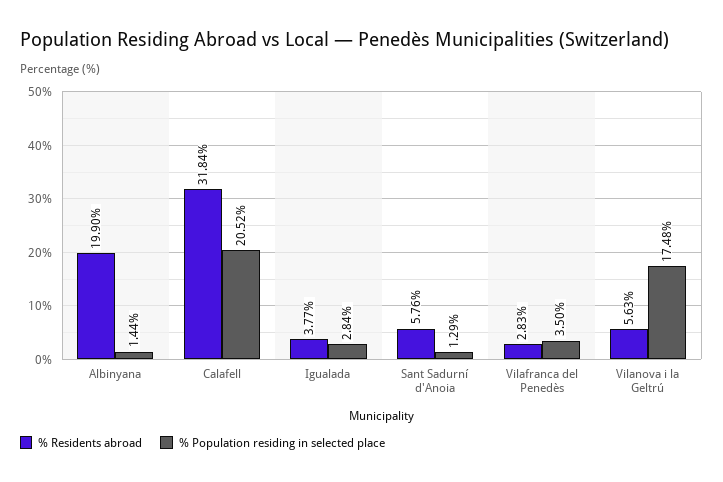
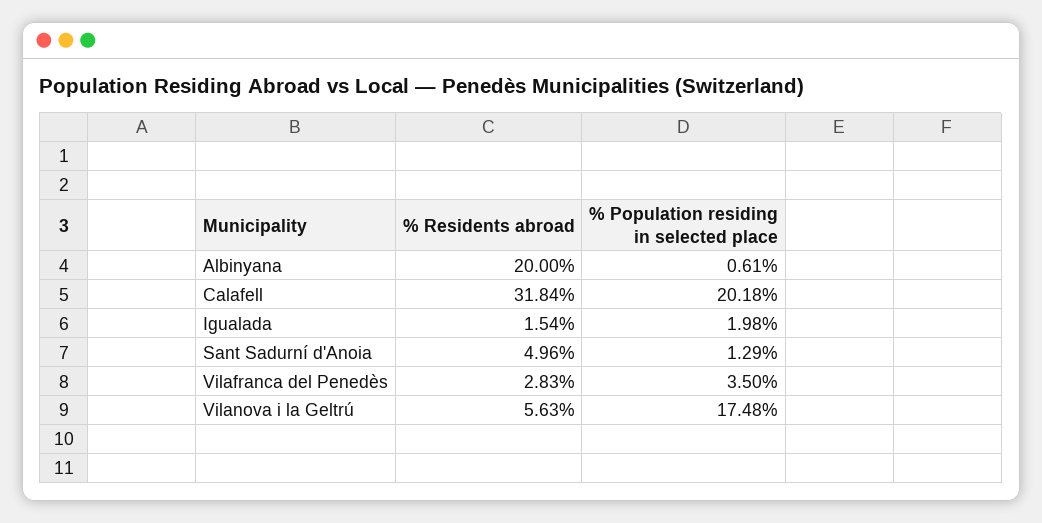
  {
    "% Residents abroad": {
-     "Albinyana": 19.9,
+     "Albinyana": 20,
      "Calafell": 31.84,
-     "Igualada": 3.77,
+     "Igualada": 1.54,
-     "Sant Sadurní d'Anoia": 5.76,
+     "Sant Sadurní d'Anoia": 4.96,
      "Vilafranca del Penedès": 2.83,
      "Vilanova i la Geltrú": 5.63
    },
    "% Population residing in selected place": {
-     "Albinyana": 1.44,
+     "Albinyana": 0.61,
-     "Calafell": 20.52,
+     "Calafell": 20.18,
-     "Igualada": 2.84,
+     "Igualada": 1.98,
      "Sant Sadurní d'Anoia": 1.29,
      "Vilafranca del Penedès": 3.5,
      "Vilanova i la Geltrú": 17.48
    }
  }

